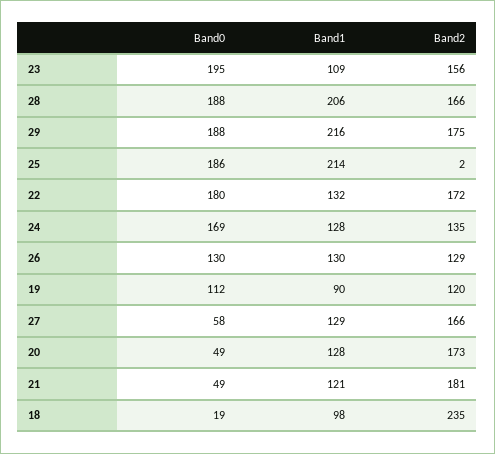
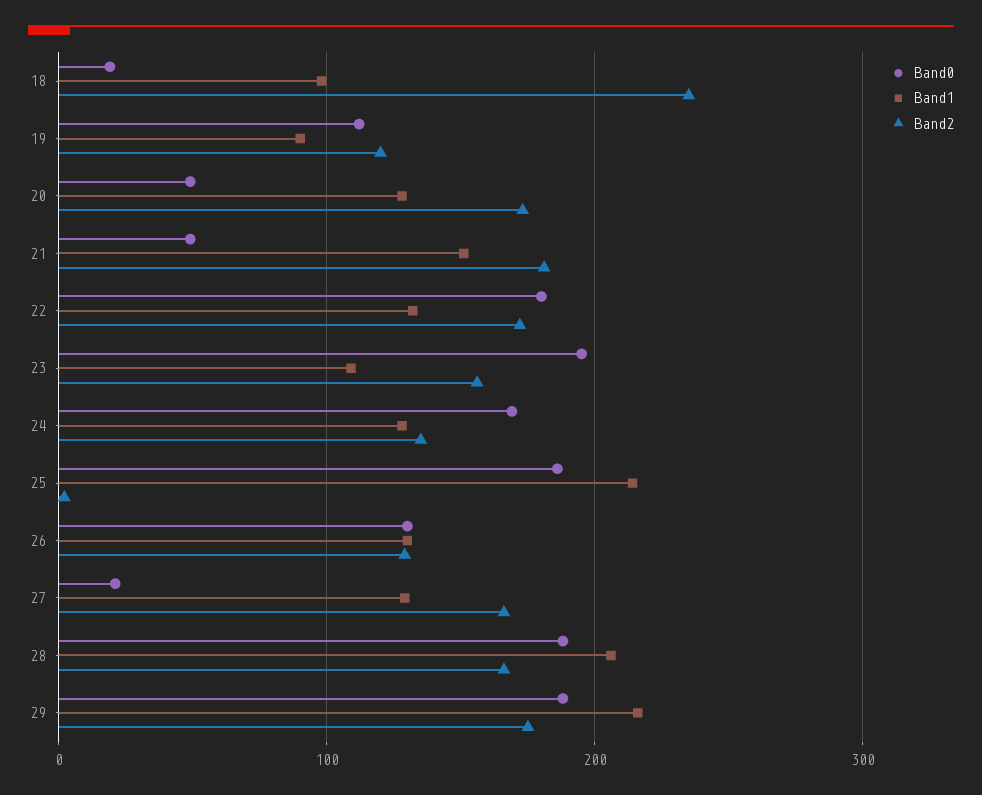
  {
    "Band0": {
      "23": 195,
      "28": 188,
      "29": 188,
      "25": 186,
      "22": 180,
      "24": 169,
      "26": 130,
      "19": 112,
-     "27": 58,
+     "27": 20,
      "20": 49,
      "21": 49,
      "18": 19
    },
    "Band1": {
      "23": 109,
      "28": 206,
      "29": 216,
      "25": 214,
      "22": 132,
      "24": 128,
      "26": 130,
      "19": 90,
      "27": 129,
      "20": 128,
-     "21": 121,
+     "21": 150,
      "18": 98
    },
    "Band2": {
      "23": 156,
      "28": 166,
      "29": 175,
      "25": 2,
      "22": 172,
      "24": 135,
      "26": 129,
      "19": 120,
      "27": 166,
      "20": 173,
      "21": 181,
      "18": 235
    }
  }

